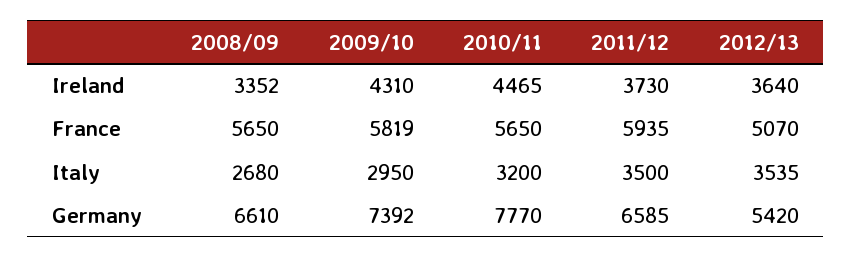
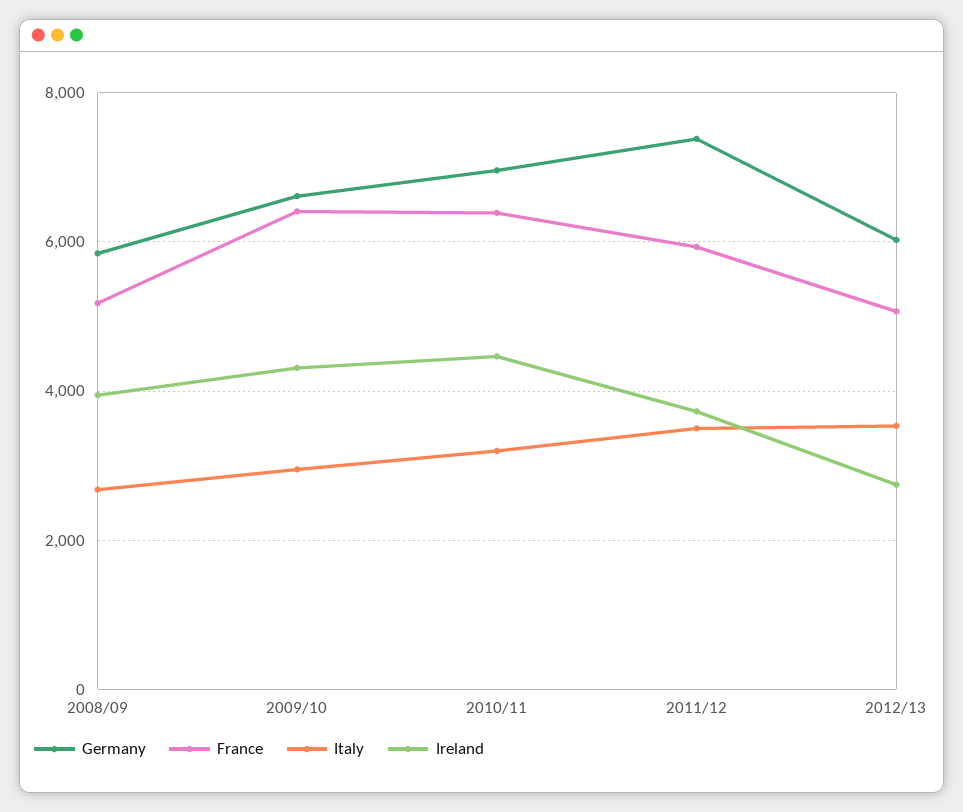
  {
    "Ireland": {
-     "2008/09": 3352,
+     "2008/09": 4000,
      "2009/10": 4310,
      "2010/11": 4465,
      "2011/12": 3730,
-     "2012/13": 3640
+     "2012/13": 2800
    },
    "France": {
-     "2008/09": 5650,
+     "2008/09": 5200,
-     "2009/10": 5819,
+     "2009/10": 6400,
-     "2010/11": 5650,
+     "2010/11": 6400,
      "2011/12": 5935,
      "2012/13": 5070
    },
    "Italy": {
      "2008/09": 2680,
      "2009/10": 2950,
      "2010/11": 3200,
      "2011/12": 3500,
      "2012/13": 3535
    },
    "Germany": {
-     "2008/09": 6610,
+     "2008/09": 5800,
-     "2009/10": 7392,
+     "2009/10": 6600,
-     "2010/11": 7770,
+     "2010/11": 7000,
-     "2011/12": 6585,
+     "2011/12": 7400,
-     "2012/13": 5420
+     "2012/13": 6000
    }
  }

